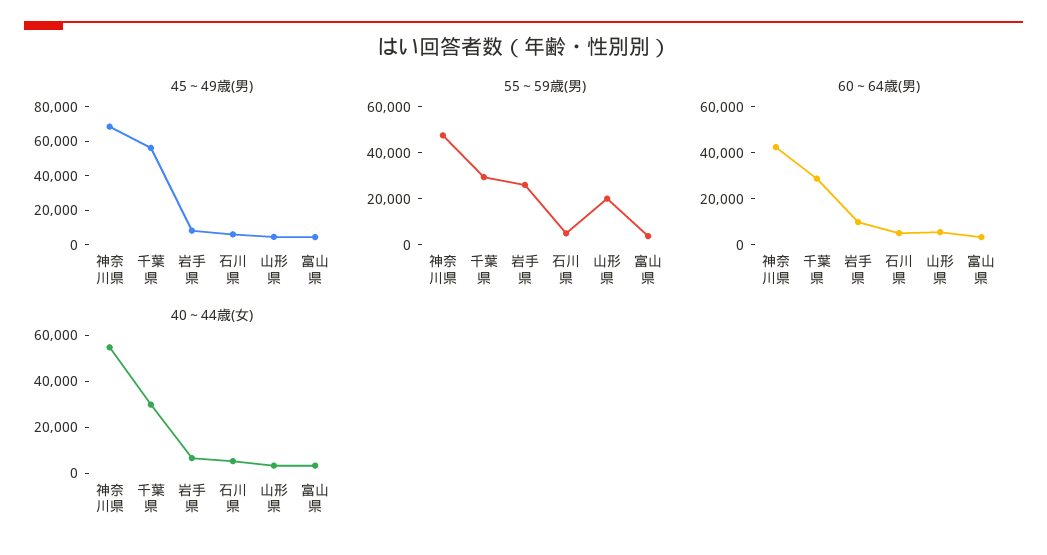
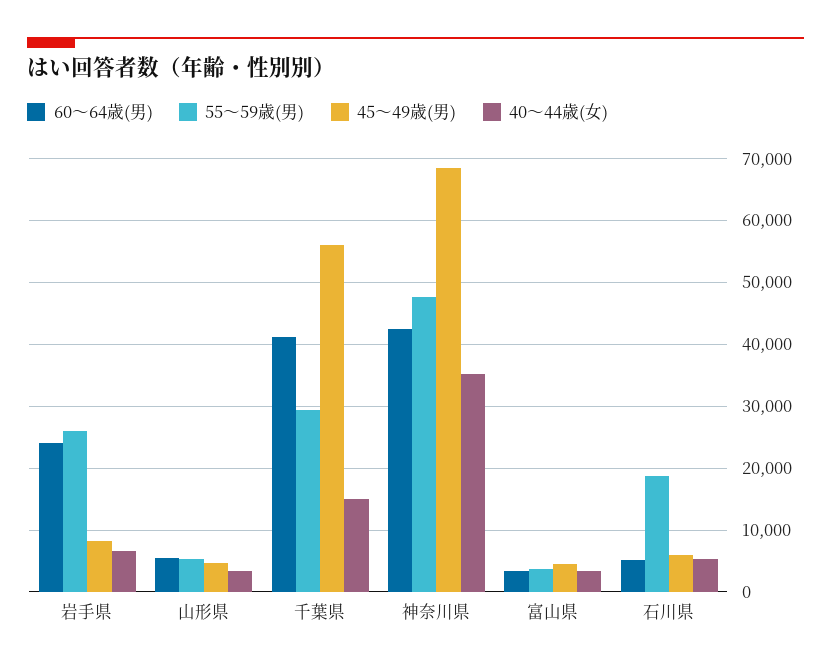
  {
    "45～49歳(男)": {
      "神奈川県": 69000,
      "千葉県": 56000,
      "岩手県": 8000,
      "石川県": 6000,
      "山形県": 5000,
      "富山県": 5000
    },
    "55～59歳(男)": {
      "神奈川県": 48000,
      "千葉県": 29000,
      "岩手県": 26000,
-     "石川県": 5000,
+     "石川県": 19000,
-     "山形県": 20000,
+     "山形県": 5000,
      "富山県": 4000
    },
    "60～64歳(男)": {
      "神奈川県": 42000,
-     "千葉県": 30000,
+     "千葉県": 41000,
-     "岩手県": 10000,
+     "岩手県": 24000,
      "石川県": 5000,
      "山形県": 6000,
      "富山県": 3000
    },
    "40～44歳(女)": {
-     "神奈川県": 55000,
+     "神奈川県": 35000,
-     "千葉県": 30000,
+     "千葉県": 15000,
      "岩手県": 7000,
      "石川県": 5000,
      "山形県": 3000,
      "富山県": 3000
    }
  }

